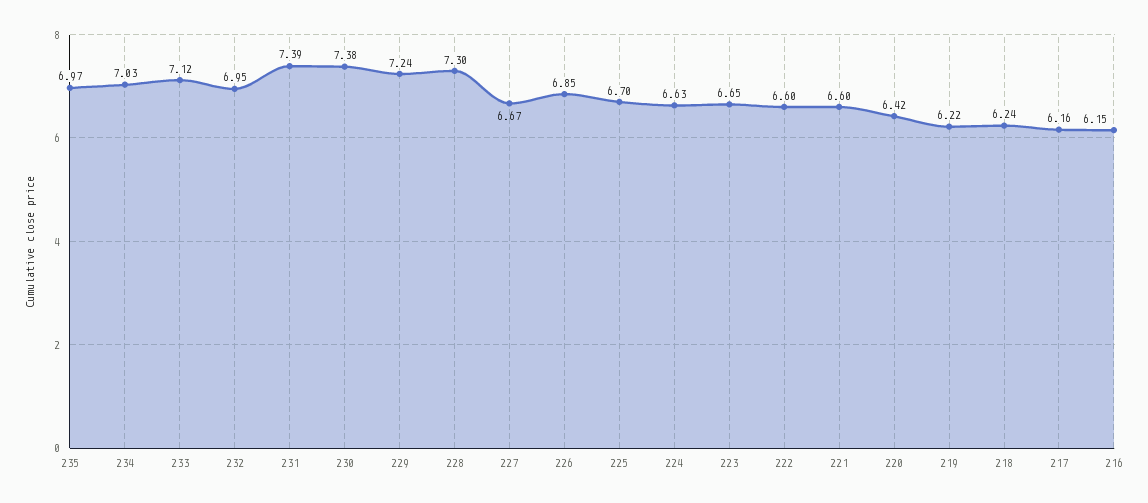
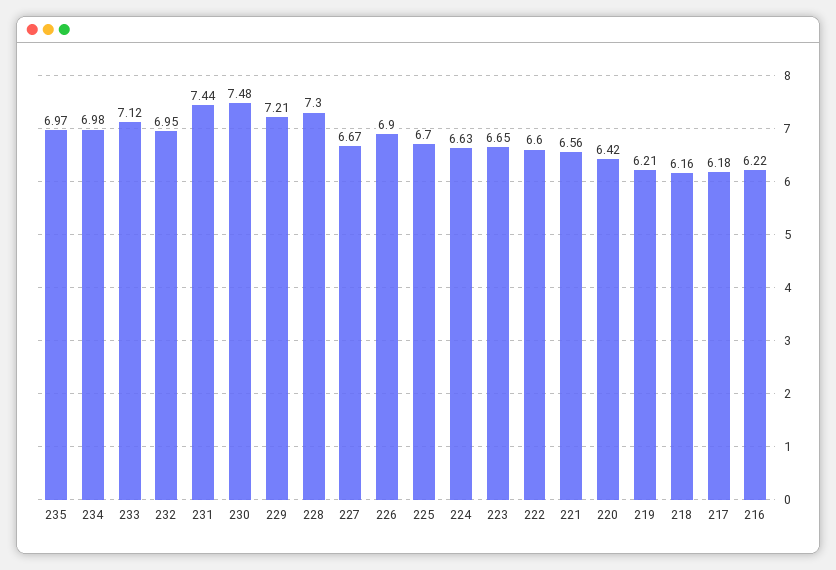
  {
    "235": 6.97,
-   "234": 7.03,
+   "234": 6.98,
    "233": 7.12,
    "232": 6.95,
-   "231": 7.39,
+   "231": 7.44,
-   "230": 7.38,
+   "230": 7.48,
-   "229": 7.24,
+   "229": 7.21,
    "228": 7.3,
    "227": 6.67,
-   "226": 6.85,
+   "226": 6.9,
    "225": 6.7,
    "224": 6.63,
    "223": 6.65,
    "222": 6.6,
-   "221": 6.6,
+   "221": 6.56,
    "220": 6.42,
-   "219": 6.22,
+   "219": 6.21,
-   "218": 6.24,
+   "218": 6.16,
-   "217": 6.16,
+   "217": 6.18,
-   "216": 6.15
+   "216": 6.22
  }

